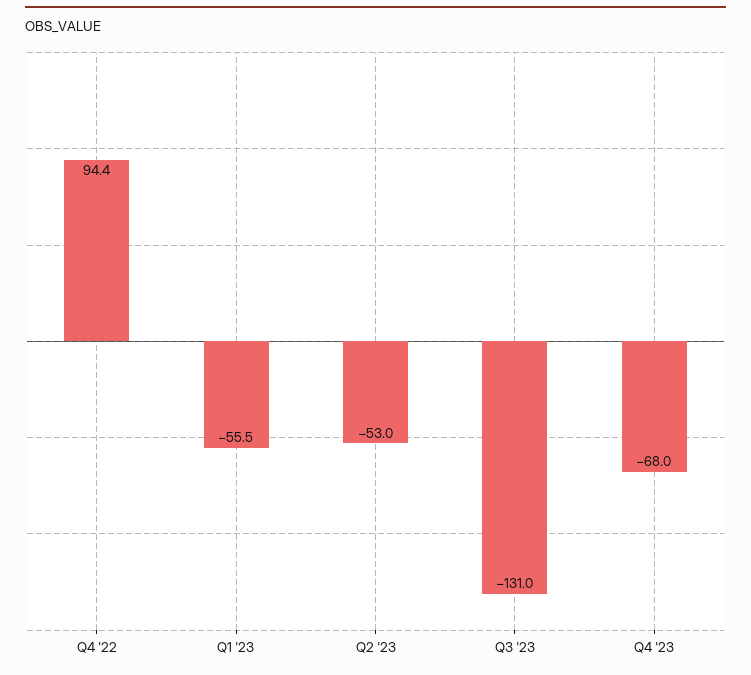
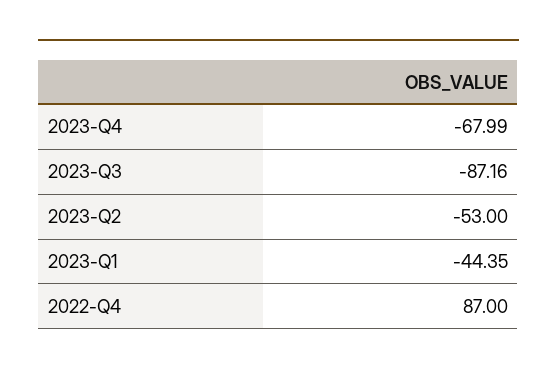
  {
-   "Q4 '22": 94.4,
+   "Q4 '22": 87,
-   "Q1 '23": -55.5,
+   "Q1 '23": -44.35,
    "Q2 '23": -53,
-   "Q3 '23": -131,
+   "Q3 '23": -87.16,
    "Q4 '23": -67.99
  }

